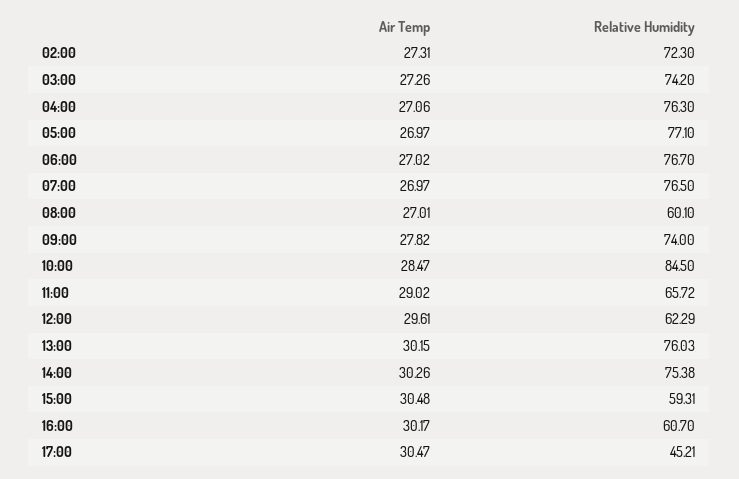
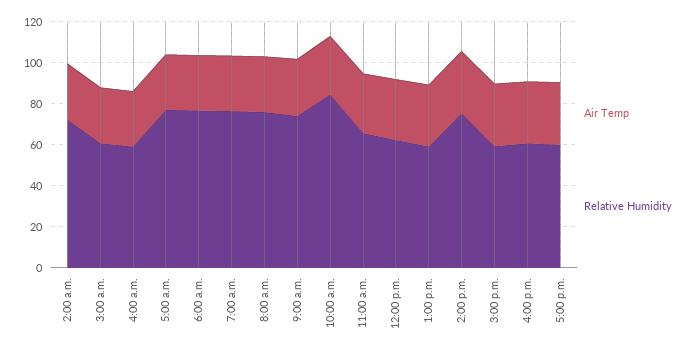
  {
    "Air Temp": {
      "02:00": 27.31,
      "03:00": 27.26,
      "04:00": 27.06,
      "05:00": 26.97,
      "06:00": 27.02,
      "07:00": 26.97,
      "08:00": 27.01,
      "09:00": 27.82,
      "10:00": 28.47,
      "11:00": 29.02,
      "12:00": 29.61,
      "13:00": 30.15,
      "14:00": 30.26,
      "15:00": 30.48,
      "16:00": 30.17,
      "17:00": 30.47
    },
    "Relative Humidity": {
      "02:00": 72.3,
-     "03:00": 74.2,
+     "03:00": 60,
-     "04:00": 76.3,
+     "04:00": 60,
      "05:00": 77.1,
      "06:00": 76.7,
      "07:00": 76.5,
-     "08:00": 60.1,
+     "08:00": 75,
      "09:00": 74,
      "10:00": 84.5,
      "11:00": 65.72,
      "12:00": 62.29,
-     "13:00": 76.03,
+     "13:00": 60,
      "14:00": 75.38,
      "15:00": 59.31,
      "16:00": 60.7,
-     "17:00": 45.21
+     "17:00": 60
    }
  }

